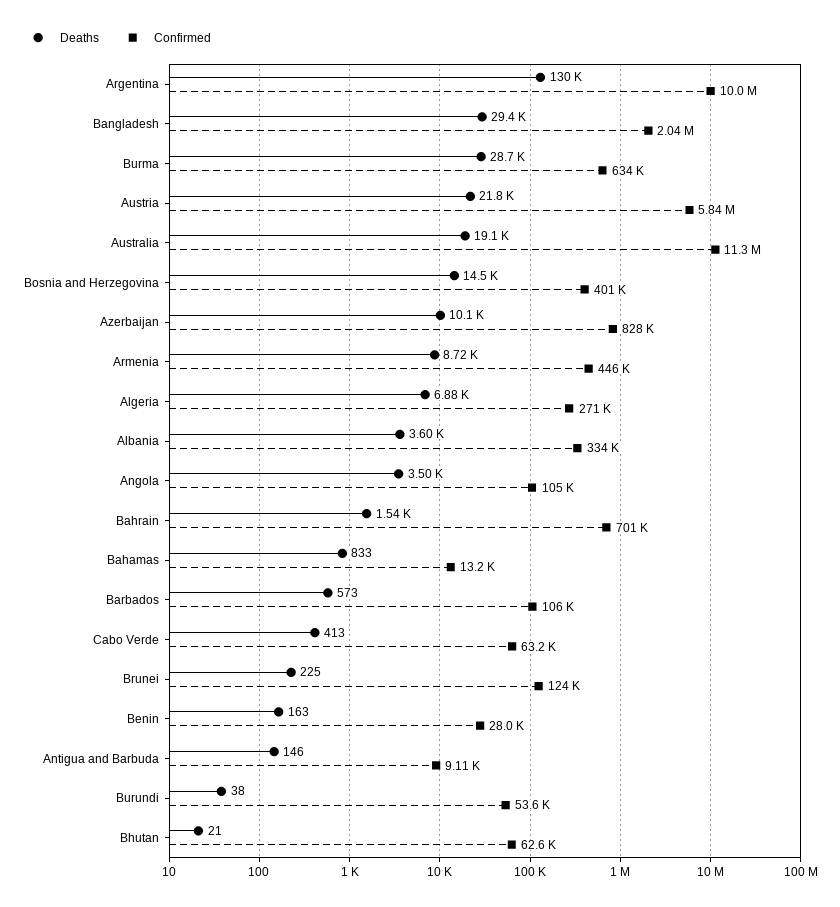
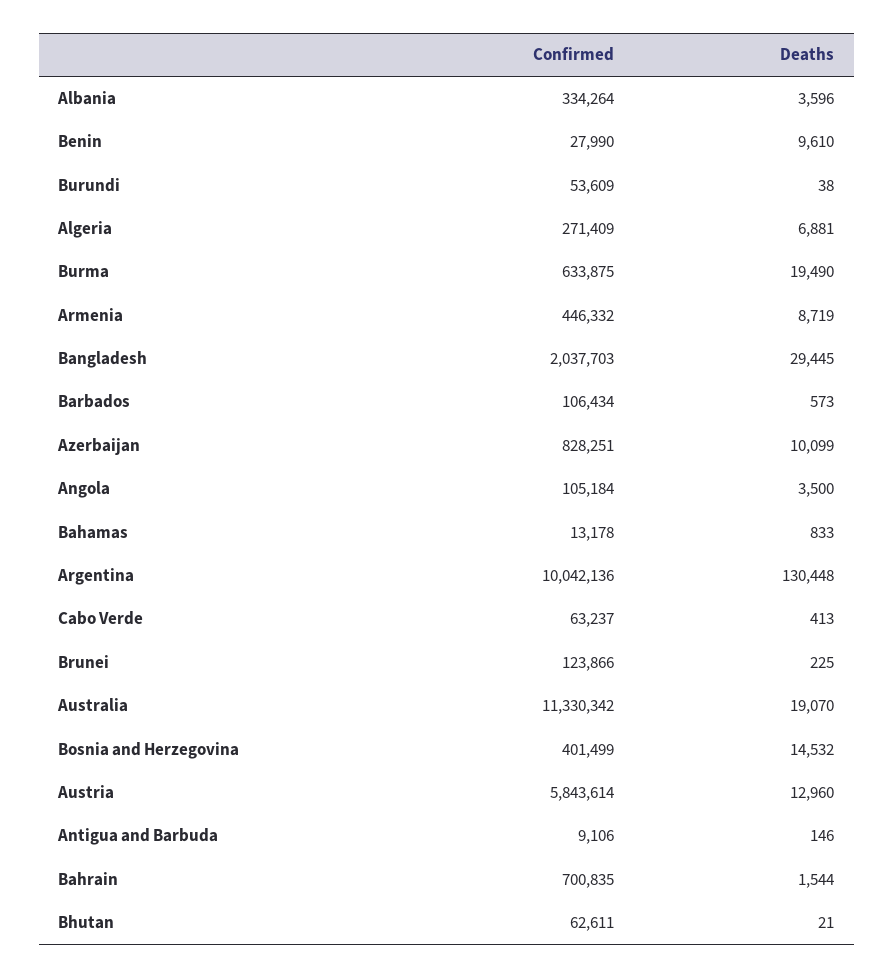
  {
    "Deaths": {
      "Argentina": 130448,
      "Bangladesh": 29445,
-     "Burma": 28700,
+     "Burma": 19490,
-     "Austria": 21800,
+     "Austria": 12960,
      "Australia": 19070,
      "Bosnia and Herzegovina": 14532,
      "Azerbaijan": 10099,
      "Armenia": 8719,
      "Algeria": 6881,
      "Albania": 3596,
      "Angola": 3500,
      "Bahrain": 1544,
      "Bahamas": 833,
      "Barbados": 573,
      "Cabo Verde": 413,
      "Brunei": 225,
-     "Benin": 163,
+     "Benin": 9610,
      "Antigua and Barbuda": 146,
      "Burundi": 38,
      "Bhutan": 21
    },
    "Confirmed": {
      "Argentina": 10042136,
      "Bangladesh": 2037703,
      "Burma": 633875,
      "Austria": 5843614,
      "Australia": 11330342,
      "Bosnia and Herzegovina": 401499,
      "Azerbaijan": 828251,
      "Armenia": 446332,
      "Algeria": 271409,
      "Albania": 334264,
      "Angola": 105184,
      "Bahrain": 700835,
      "Bahamas": 13178,
      "Barbados": 106434,
      "Cabo Verde": 63237,
      "Brunei": 123866,
      "Benin": 27990,
      "Antigua and Barbuda": 9106,
      "Burundi": 53609,
      "Bhutan": 62611
    }
  }

